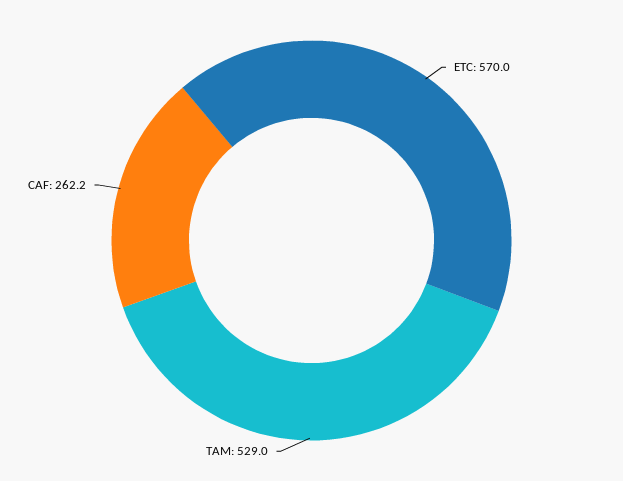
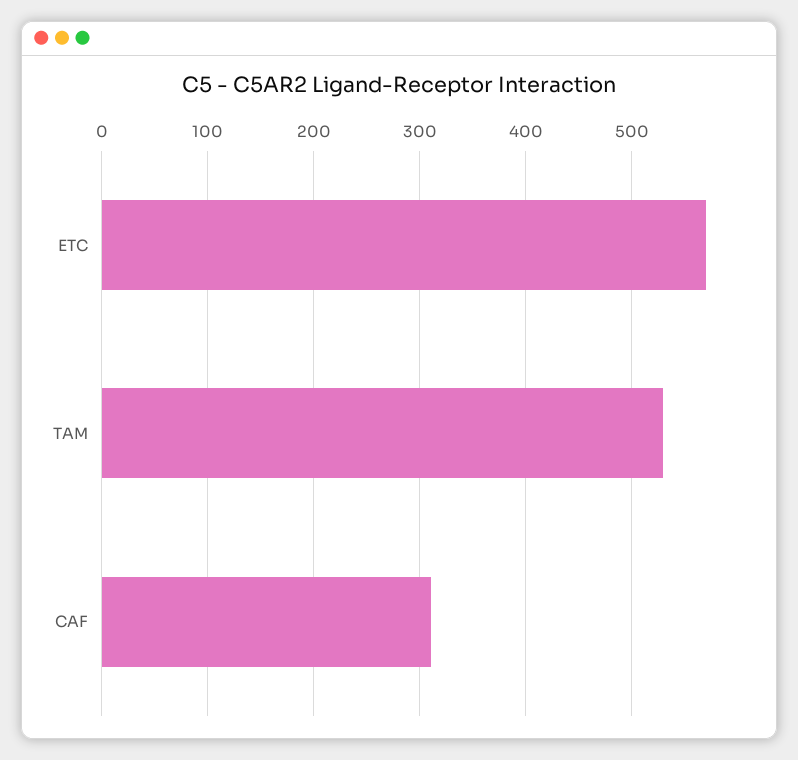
  {
    "ETC": 570,
    "TAM": 529,
-   "CAF": 262.2
+   "CAF": 310
  }

